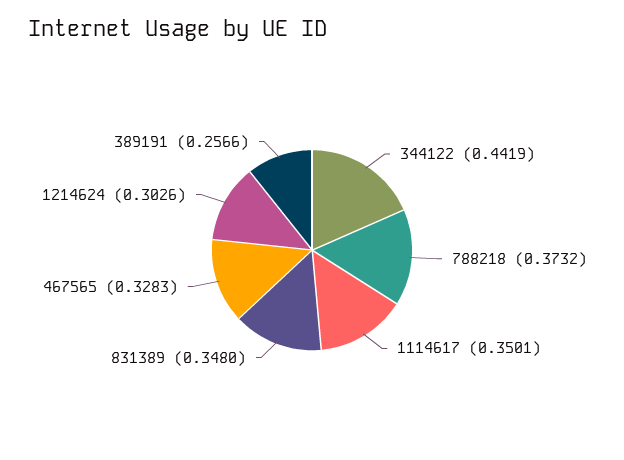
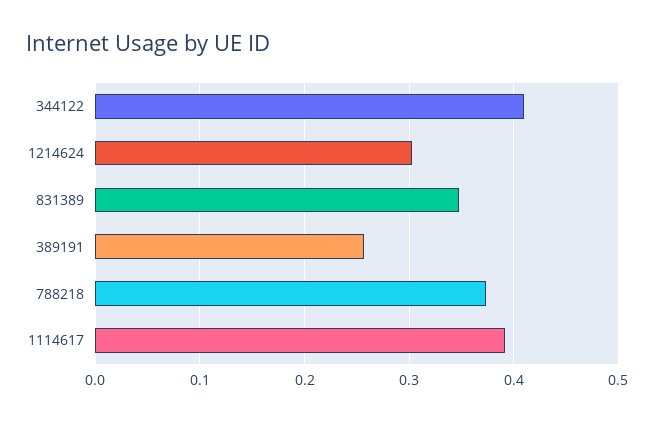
  {
-   "344122": 0.4419,
+   "344122": 0.41,
    "788218": 0.3732,
-   "1114617": 0.3501,
+   "1114617": 0.39,
    "831389": 0.348,
-   "467565": 0.3283,
    "1214624": 0.3026,
    "389191": 0.2566
  }

